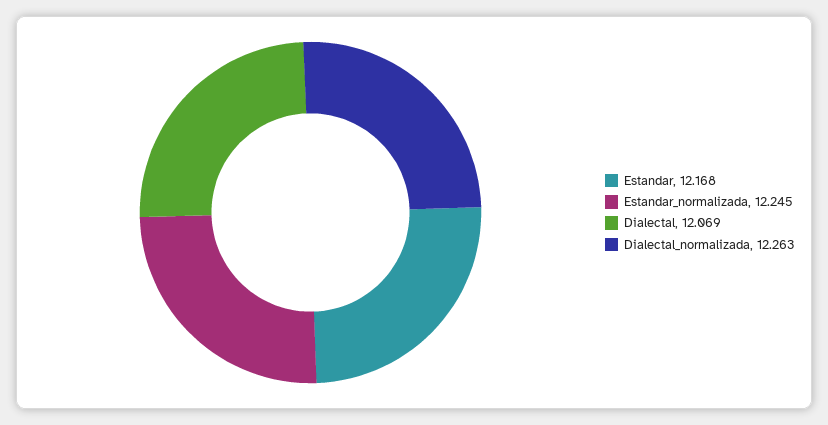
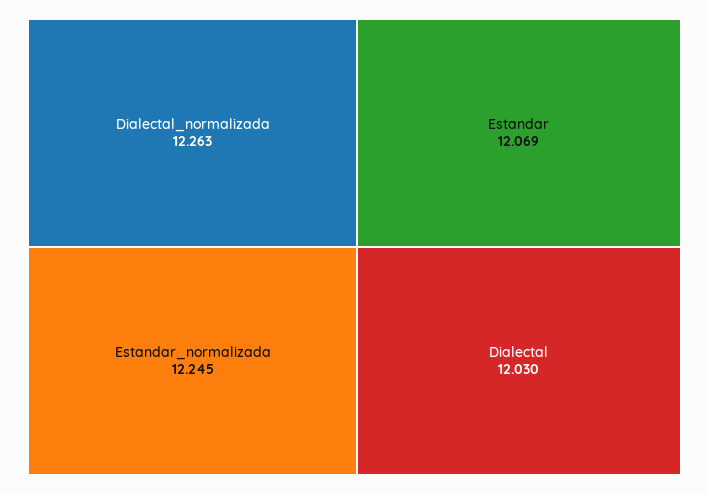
  {
-   "Estandar": 12.168,
+   "Estandar": 12.069,
    "Estandar_normalizada": 12.245,
-   "Dialectal": 12.069,
+   "Dialectal": 12.03,
    "Dialectal_normalizada": 12.263
  }

